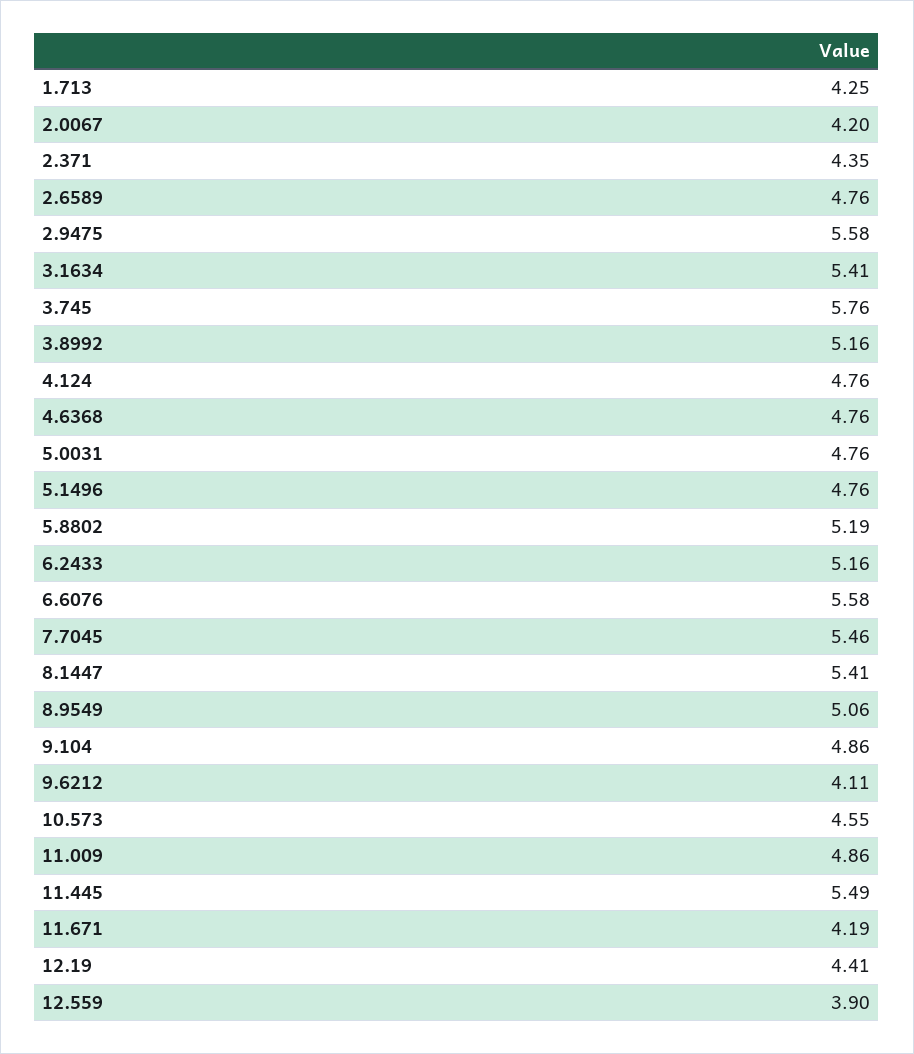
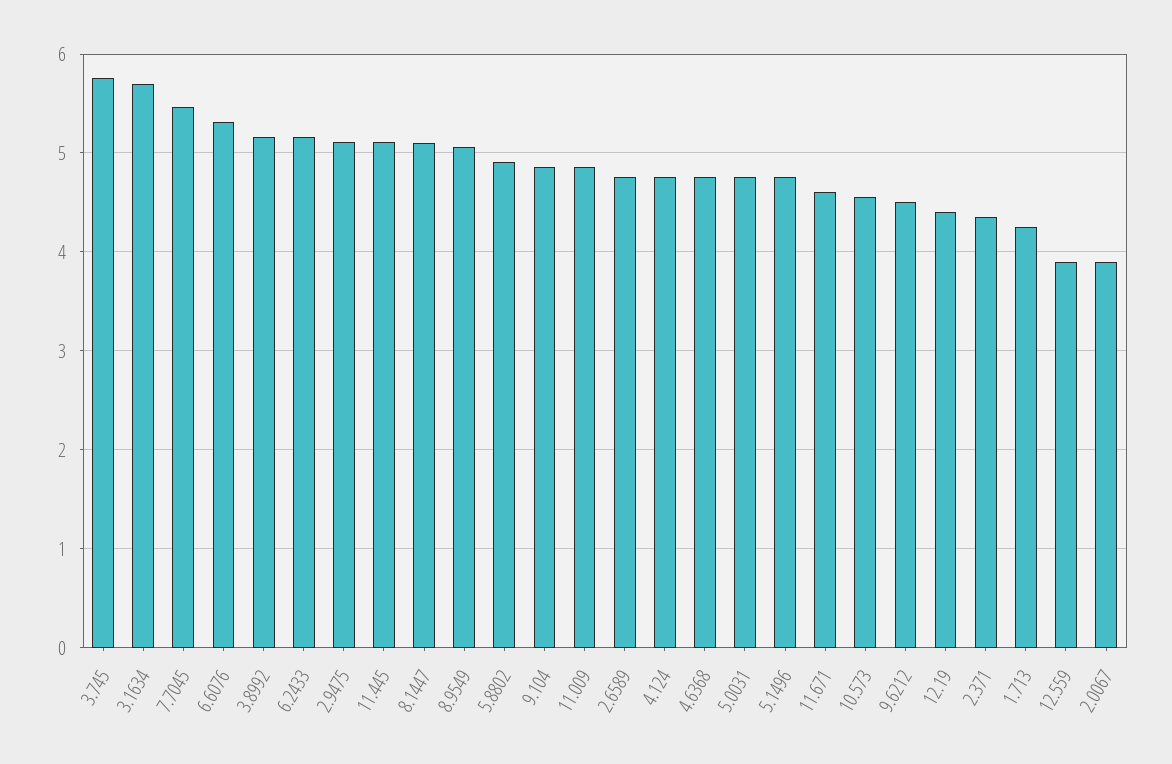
  {
    "1.713": 4.25,
-   "2.0067": 4.2,
+   "2.0067": 3.9,
    "2.371": 4.35,
    "2.6589": 4.76,
-   "2.9475": 5.58,
+   "2.9475": 5.1,
-   "3.1634": 5.41,
+   "3.1634": 5.7,
    "3.745": 5.76,
    "3.8992": 5.16,
    "4.124": 4.76,
    "4.6368": 4.76,
    "5.0031": 4.76,
    "5.1496": 4.76,
-   "5.8802": 5.19,
+   "5.8802": 4.9,
    "6.2433": 5.16,
-   "6.6076": 5.58,
+   "6.6076": 5.3,
    "7.7045": 5.46,
-   "8.1447": 5.41,
+   "8.1447": 5.1,
    "8.9549": 5.06,
    "9.104": 4.86,
-   "9.6212": 4.11,
+   "9.6212": 4.5,
    "10.573": 4.55,
    "11.009": 4.86,
-   "11.445": 5.49,
+   "11.445": 5.1,
-   "11.671": 4.19,
+   "11.671": 4.6,
    "12.19": 4.41,
    "12.559": 3.9
  }

